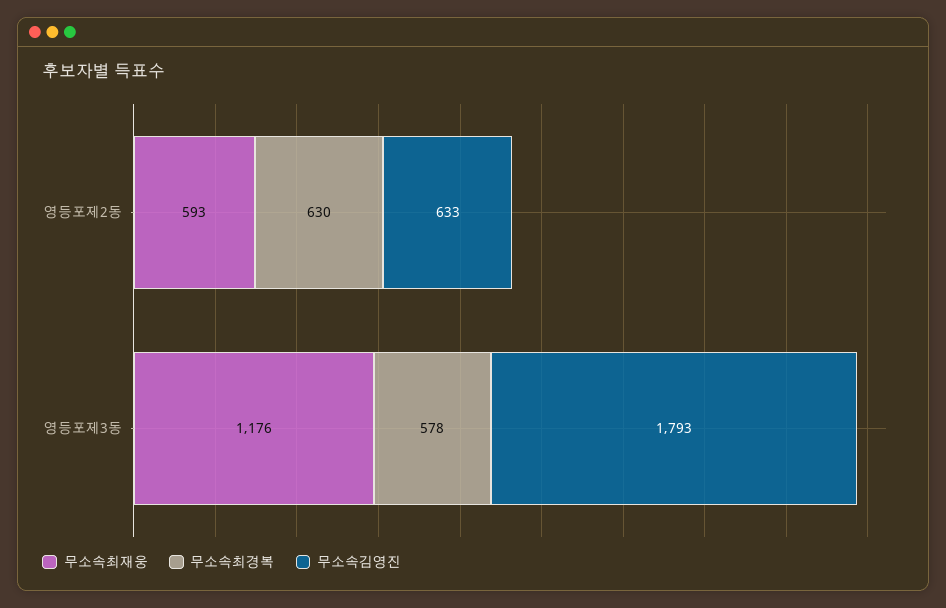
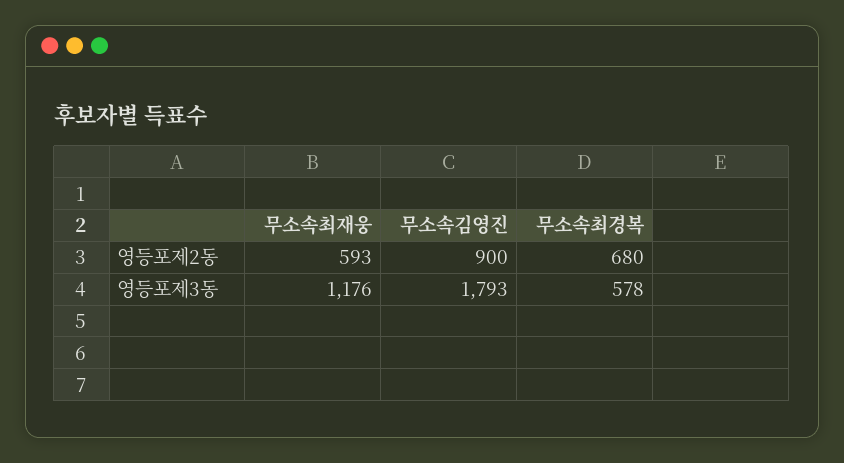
  {
    "무소속최재웅": {
      "영등포제2동": 593,
      "영등포제3동": 1176
    },
    "무소속최경복": {
-     "영등포제2동": 630,
+     "영등포제2동": 680,
      "영등포제3동": 578
    },
    "무소속김영진": {
-     "영등포제2동": 633,
+     "영등포제2동": 900,
      "영등포제3동": 1793
    }
  }

